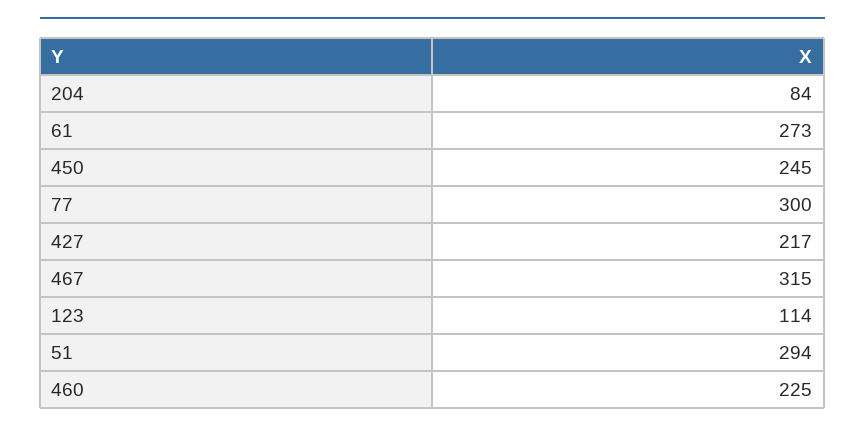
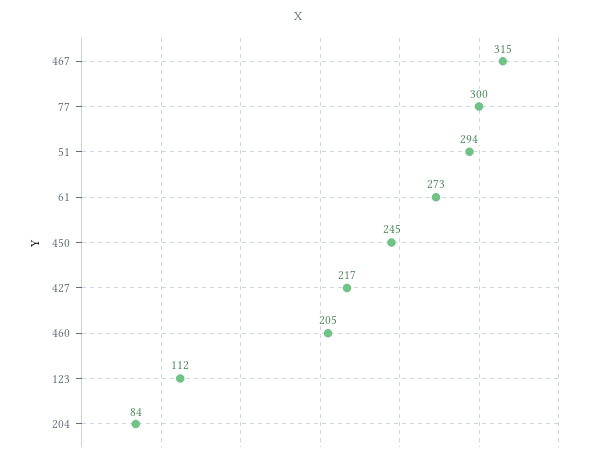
  {
    "204": 84,
    "61": 273,
    "450": 245,
    "77": 300,
    "427": 217,
    "467": 315,
-   "123": 114,
+   "123": 112,
    "51": 294,
-   "460": 225
+   "460": 205
  }

